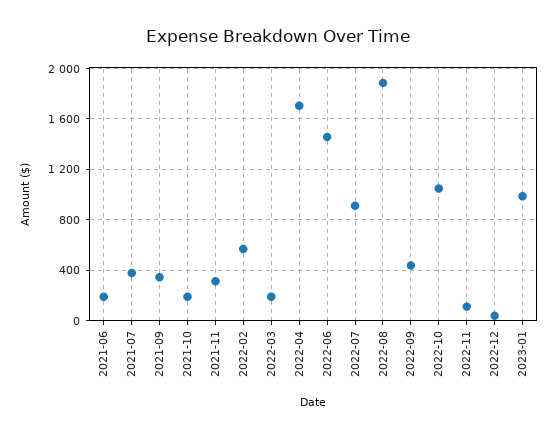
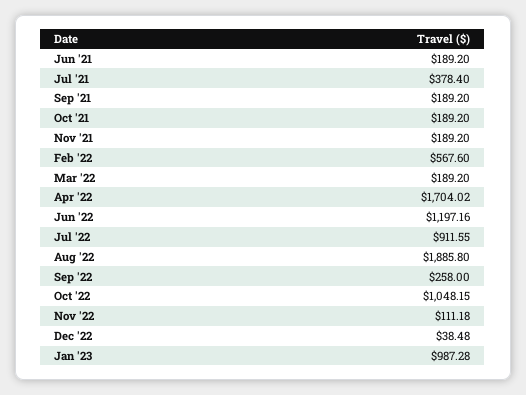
  {
    "2021-06": 189.2,
    "2021-07": 378.4,
-   "2021-09": 350,
+   "2021-09": 189.2,
    "2021-10": 189.2,
-   "2021-11": 300,
+   "2021-11": 189.2,
    "2022-02": 567.6,
    "2022-03": 189.2,
    "2022-04": 1704.02,
-   "2022-06": 1450,
+   "2022-06": 1197.16,
    "2022-07": 911.55,
    "2022-08": 1885.8,
-   "2022-09": 450,
+   "2022-09": 258,
    "2022-10": 1048.15,
    "2022-11": 111.18,
    "2022-12": 38.48,
    "2023-01": 987.28
  }

